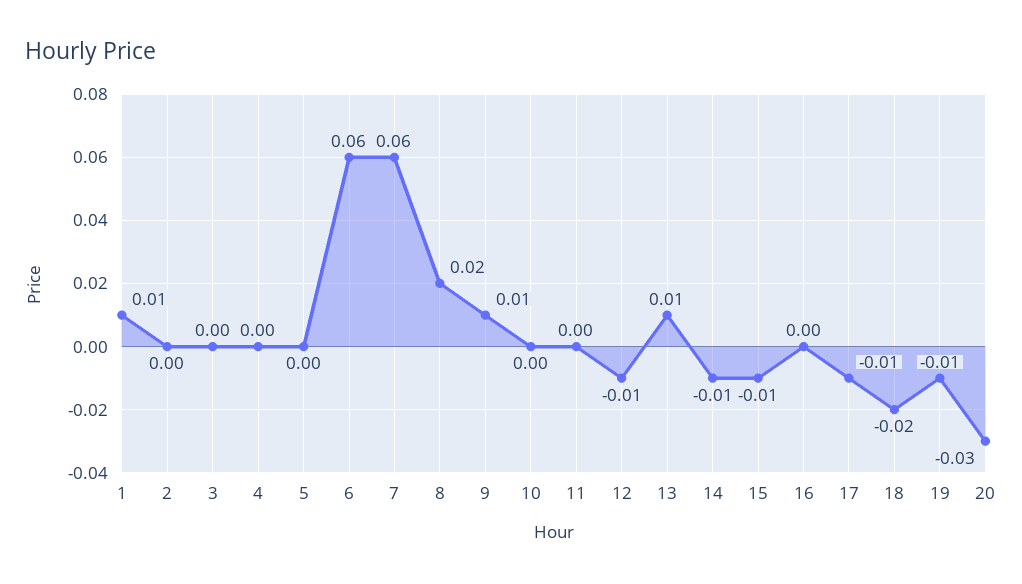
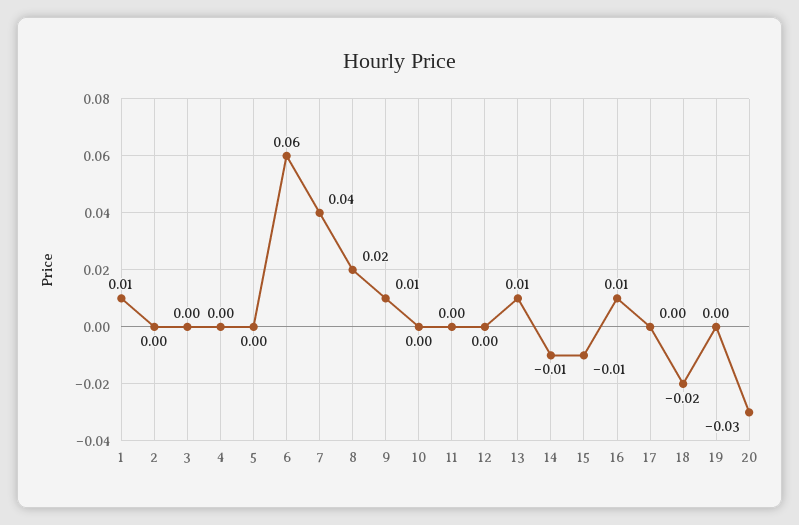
  {
    "1": 0.01,
    "2": 0,
    "3": 0,
    "4": 0,
    "5": 0,
    "6": 0.06,
-   "7": 0.06,
+   "7": 0.04,
    "8": 0.02,
    "9": 0.01,
    "10": 0,
    "11": 0,
-   "12": -0.01,
+   "12": 0,
    "13": 0.01,
    "14": -0.01,
    "15": -0.01,
-   "16": 0,
+   "16": 0.01,
-   "17": -0.01,
+   "17": 0,
    "18": -0.02,
-   "19": -0.01,
+   "19": 0,
    "20": -0.03
  }

